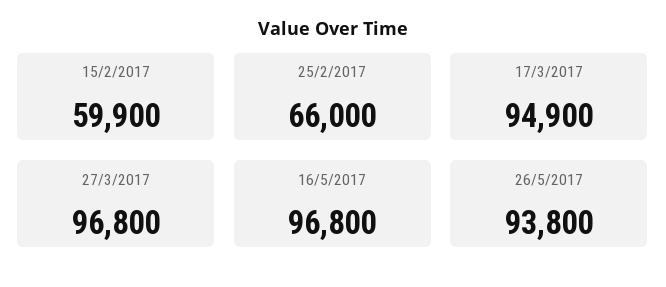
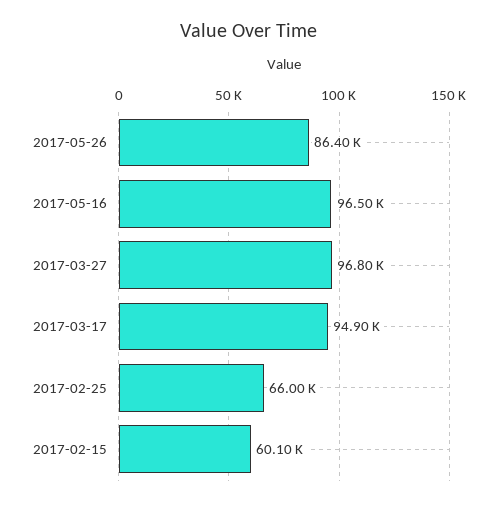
  {
-   "15/2/2017": 59900,
+   "15/2/2017": 60100,
    "25/2/2017": 66000,
    "17/3/2017": 94900,
    "27/3/2017": 96800,
-   "16/5/2017": 96800,
+   "16/5/2017": 96500,
-   "26/5/2017": 93800
+   "26/5/2017": 86400
  }

